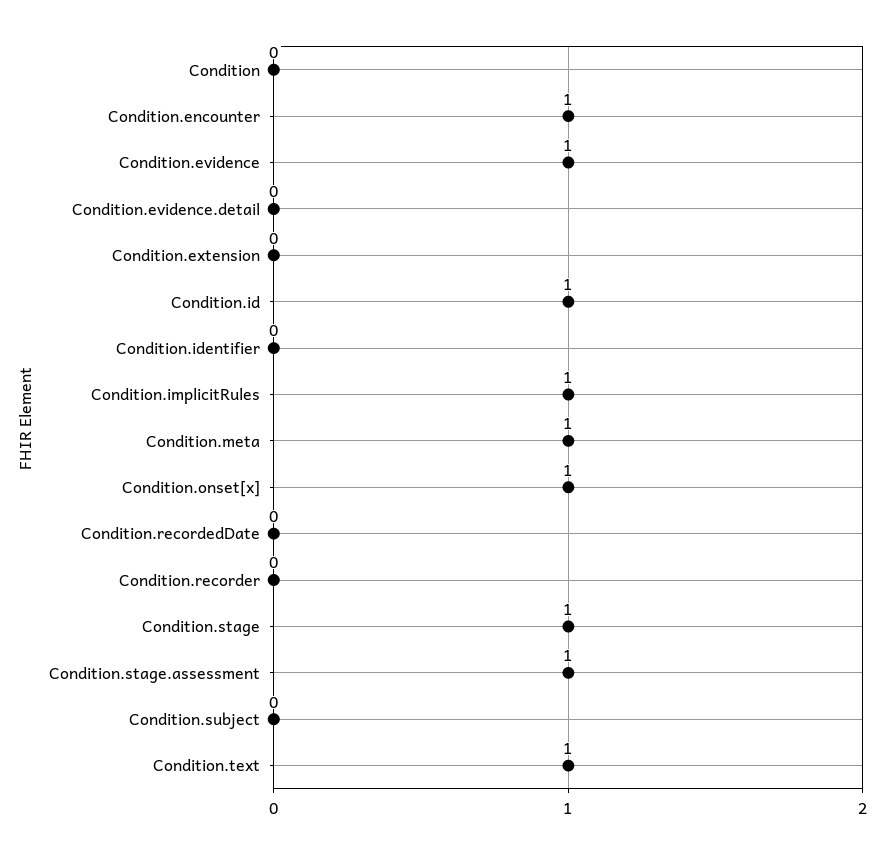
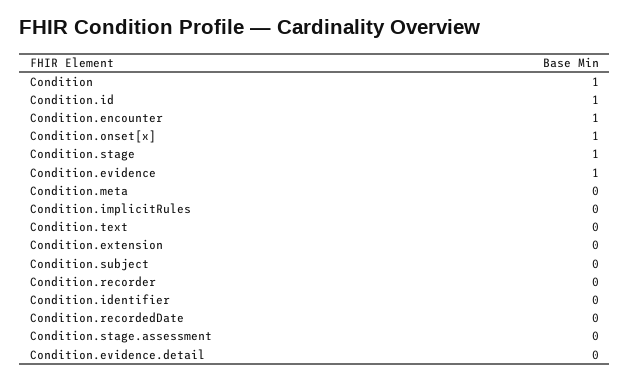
  {
-   "Condition": 0,
+   "Condition": 1,
    "Condition.encounter": 1,
    "Condition.evidence": 1,
    "Condition.evidence.detail": 0,
    "Condition.extension": 0,
    "Condition.id": 1,
    "Condition.identifier": 0,
-   "Condition.implicitRules": 1,
+   "Condition.implicitRules": 0,
-   "Condition.meta": 1,
+   "Condition.meta": 0,
    "Condition.onset[x]": 1,
    "Condition.recordedDate": 0,
    "Condition.recorder": 0,
    "Condition.stage": 1,
-   "Condition.stage.assessment": 1,
+   "Condition.stage.assessment": 0,
    "Condition.subject": 0,
-   "Condition.text": 1
+   "Condition.text": 0
  }

